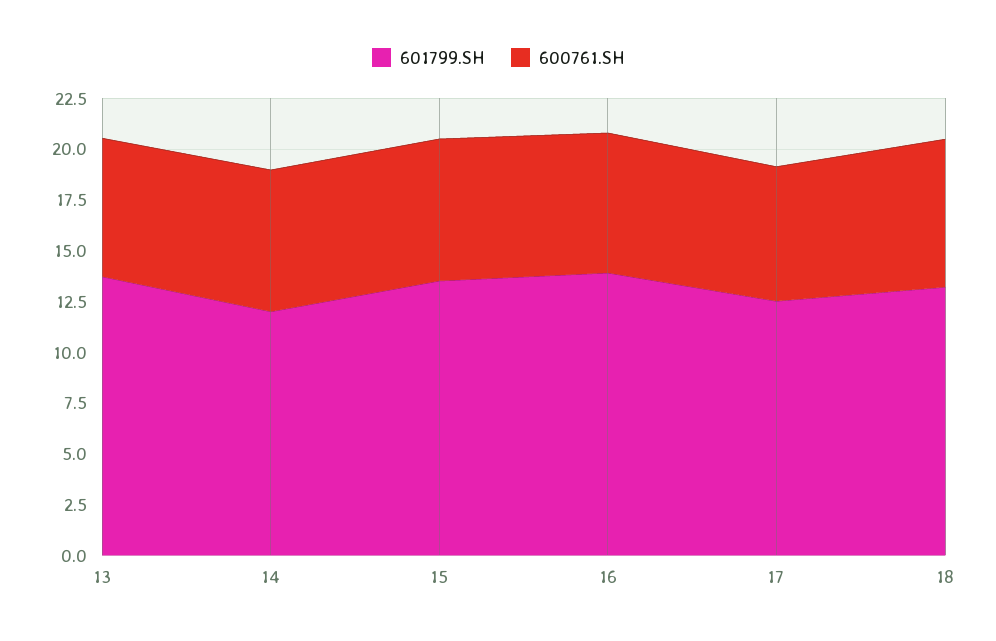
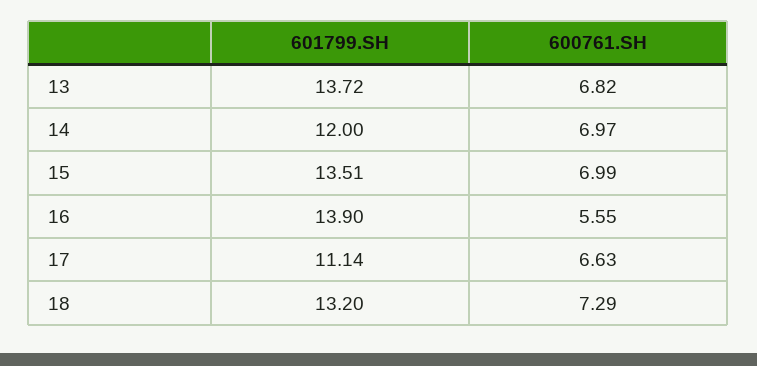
  {
    "601799.SH": {
      "13": 13.72,
      "14": 12,
      "15": 13.51,
      "16": 13.9,
-     "17": 12.5,
+     "17": 11.14,
      "18": 13.2
    },
    "600761.SH": {
      "13": 6.82,
      "14": 6.97,
      "15": 6.99,
-     "16": 7,
+     "16": 5.55,
      "17": 6.63,
      "18": 7.29
    }
  }

